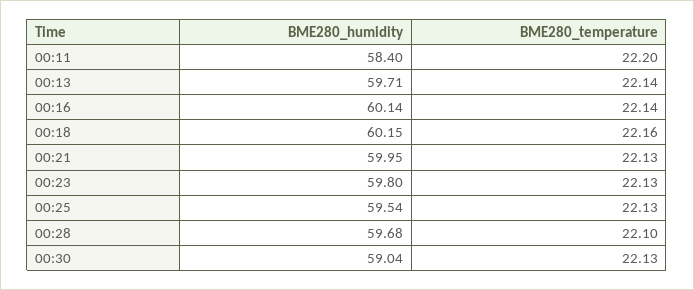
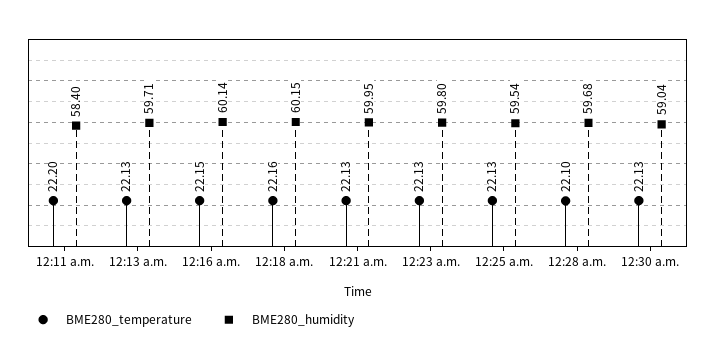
  {
    "BME280_humidity": {
      "00:11": 58.4,
      "00:13": 59.71,
      "00:16": 60.14,
      "00:18": 60.15,
      "00:21": 59.95,
      "00:23": 59.8,
      "00:25": 59.54,
      "00:28": 59.68,
      "00:30": 59.04
    },
    "BME280_temperature": {
      "00:11": 22.2,
-     "00:13": 22.14,
+     "00:13": 22.13,
-     "00:16": 22.14,
+     "00:16": 22.15,
      "00:18": 22.16,
      "00:21": 22.13,
      "00:23": 22.13,
      "00:25": 22.13,
      "00:28": 22.1,
      "00:30": 22.13
    }
  }

